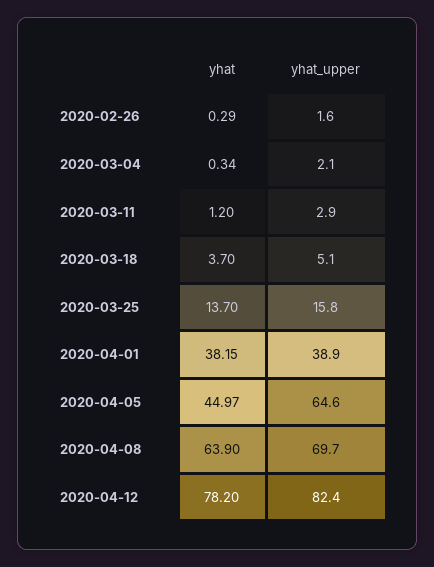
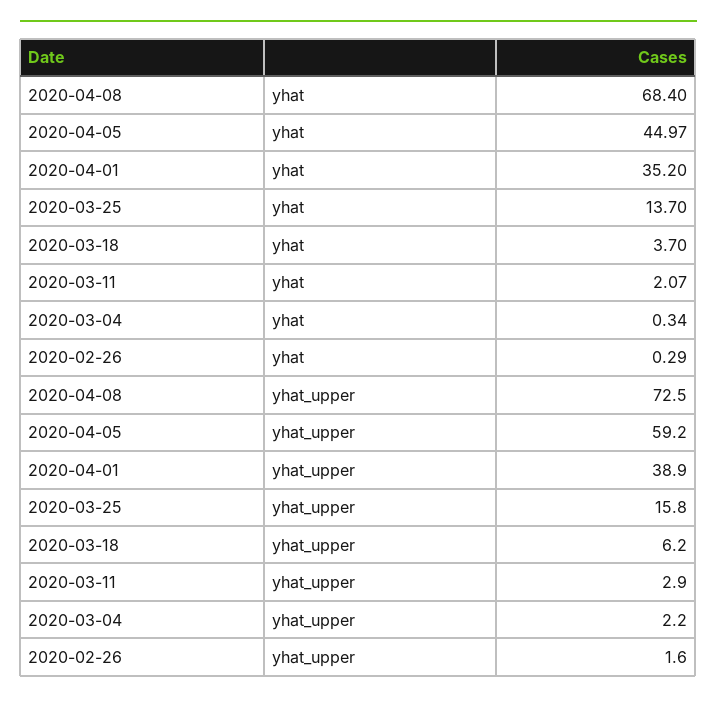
  {
    "yhat": {
      "2020-02-26": 0.29,
      "2020-03-04": 0.34,
-     "2020-03-11": 1.2,
+     "2020-03-11": 2.07,
      "2020-03-18": 3.7,
      "2020-03-25": 13.7,
-     "2020-04-01": 38.15,
+     "2020-04-01": 35.2,
      "2020-04-05": 44.97,
-     "2020-04-08": 63.9,
+     "2020-04-08": 68.4
-     "2020-04-12": 78.2
    },
    "yhat_upper": {
      "2020-02-26": 1.6,
-     "2020-03-04": 2.1,
+     "2020-03-04": 2.2,
      "2020-03-11": 2.9,
-     "2020-03-18": 5.1,
+     "2020-03-18": 6.2,
      "2020-03-25": 15.8,
      "2020-04-01": 38.9,
-     "2020-04-05": 64.6,
+     "2020-04-05": 59.2,
-     "2020-04-08": 69.7,
+     "2020-04-08": 72.5
-     "2020-04-12": 82.4
    }
  }

